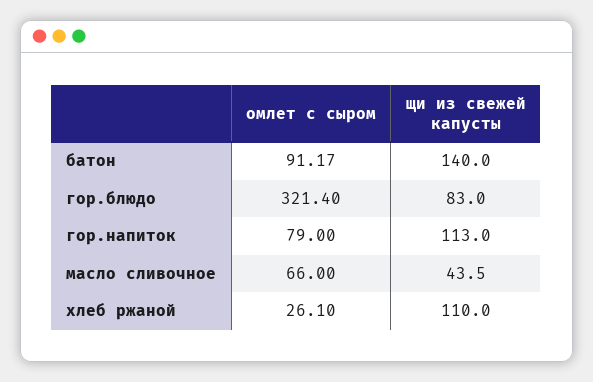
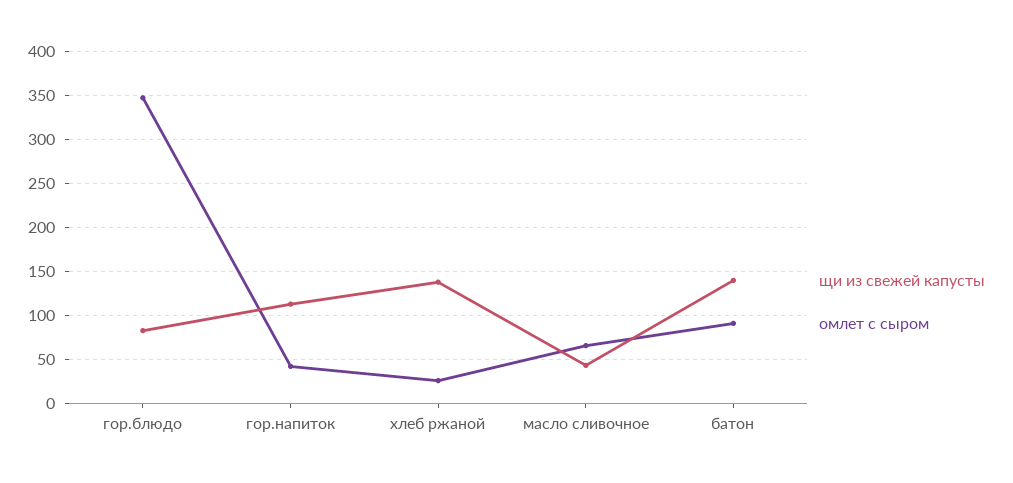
  {
    "омлет с сыром": {
      "батон": 91.17,
-     "гор.блюдо": 321.4,
+     "гор.блюдо": 350,
-     "гор.напиток": 79,
+     "гор.напиток": 40,
      "масло сливочное": 66,
      "хлеб ржаной": 26.1
    },
    "щи из свежей капусты": {
      "батон": 140,
      "гор.блюдо": 83,
      "гор.напиток": 113,
      "масло сливочное": 43.5,
-     "хлеб ржаной": 110
+     "хлеб ржаной": 140
    }
  }

